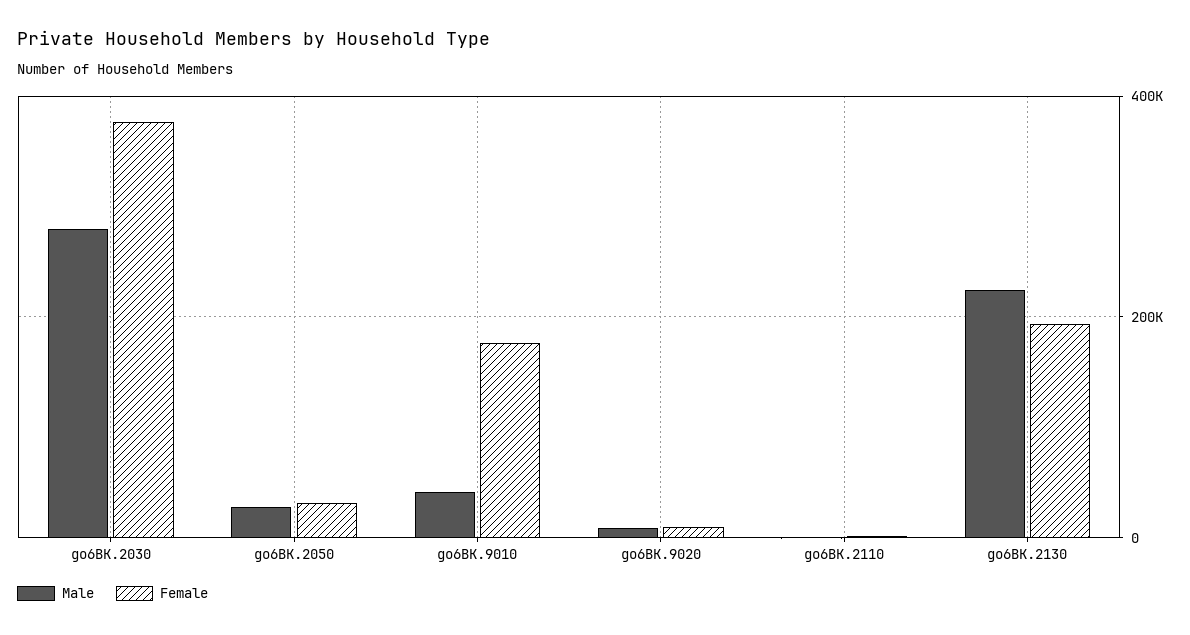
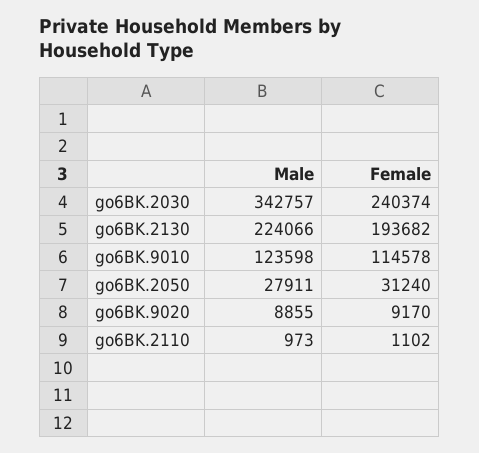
  {
    "Male": {
-     "go6BK.2030": 280000,
+     "go6BK.2030": 342757,
      "go6BK.2050": 27911,
-     "go6BK.9010": 40000,
+     "go6BK.9010": 123598,
      "go6BK.9020": 8855,
      "go6BK.2110": 973,
      "go6BK.2130": 224066
    },
    "Female": {
-     "go6BK.2030": 380000,
+     "go6BK.2030": 240374,
      "go6BK.2050": 31240,
-     "go6BK.9010": 180000,
+     "go6BK.9010": 114578,
      "go6BK.9020": 9170,
      "go6BK.2110": 1102,
      "go6BK.2130": 193682
    }
  }

